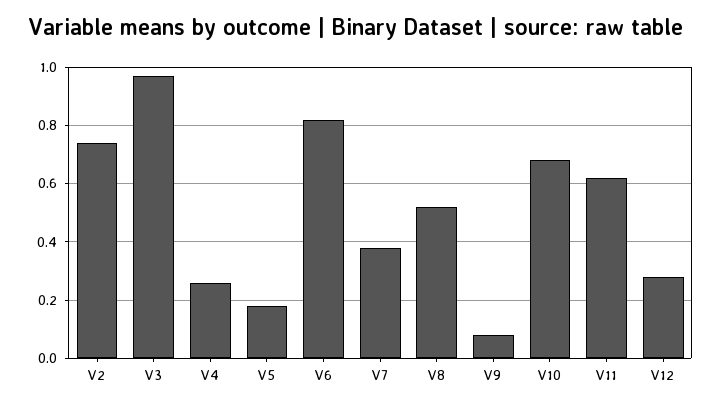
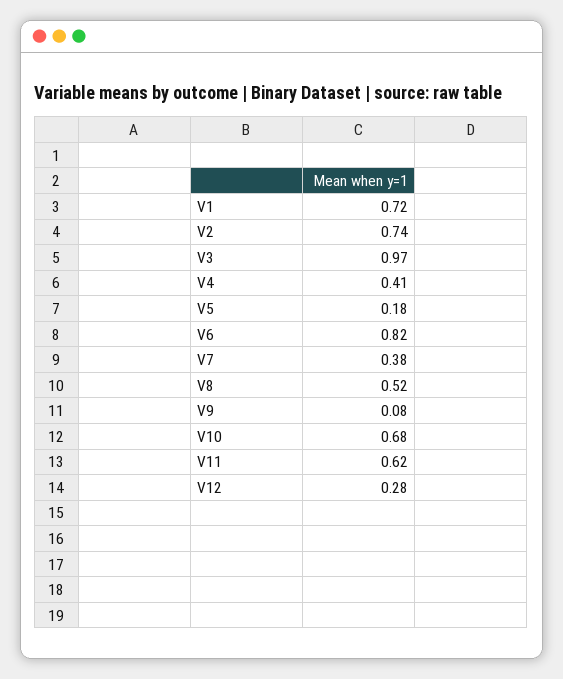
  {
    "V2": 0.74,
    "V3": 0.97,
-   "V4": 0.25,
+   "V4": 0.41,
    "V5": 0.18,
    "V6": 0.82,
    "V7": 0.38,
    "V8": 0.52,
    "V9": 0.08,
    "V10": 0.68,
    "V11": 0.62,
-   "V12": 0.28
+   "V12": 0.28,
+   "V1": 0.72
  }

